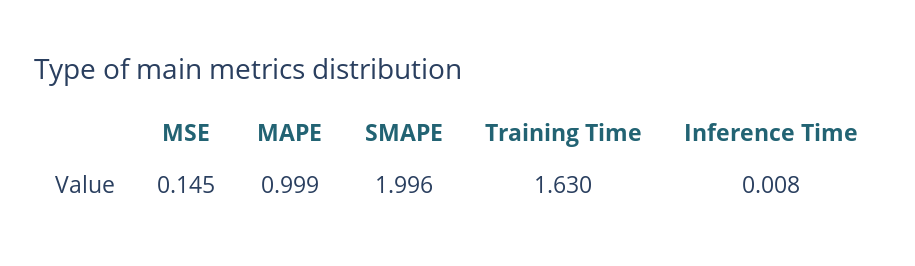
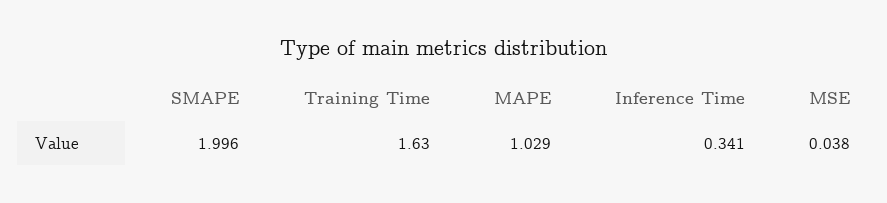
  {
-   "MSE": 0.145,
+   "MSE": 0.038,
-   "MAPE": 0.999,
+   "MAPE": 1.029,
    "SMAPE": 1.996,
    "Training Time": 1.63,
-   "Inference Time": 0.008
+   "Inference Time": 0.341
  }

